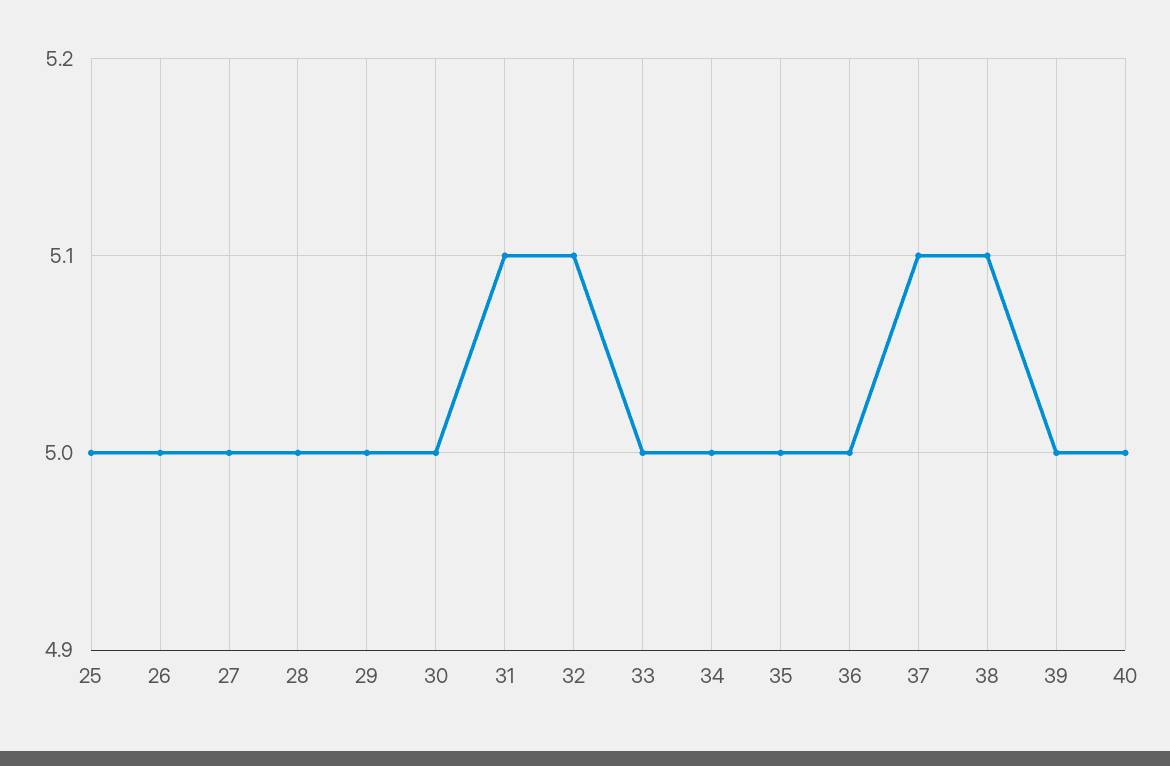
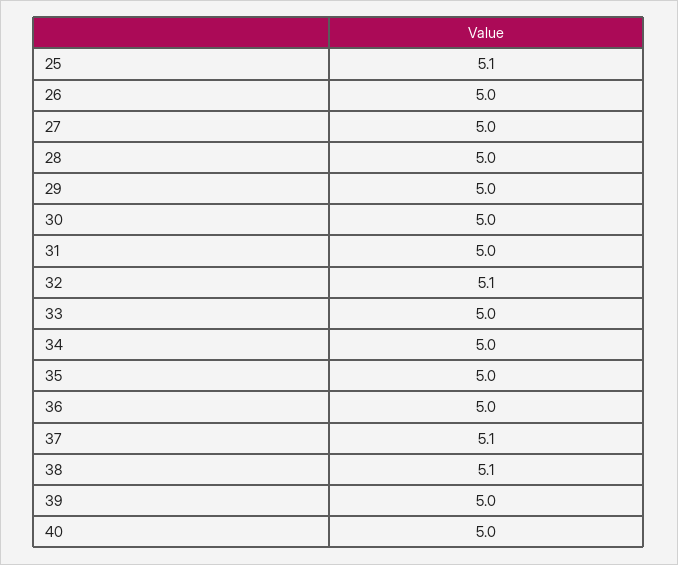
  {
-   "25": 5,
+   "25": 5.1,
    "26": 5,
    "27": 5,
    "28": 5,
    "29": 5,
    "30": 5,
-   "31": 5.1,
+   "31": 5,
    "32": 5.1,
    "33": 5,
    "34": 5,
    "35": 5,
    "36": 5,
    "37": 5.1,
    "38": 5.1,
    "39": 5,
    "40": 5
  }

